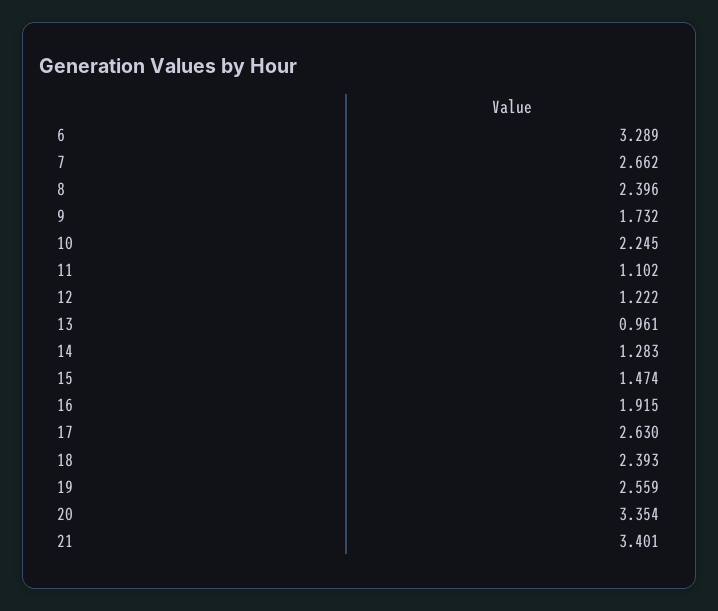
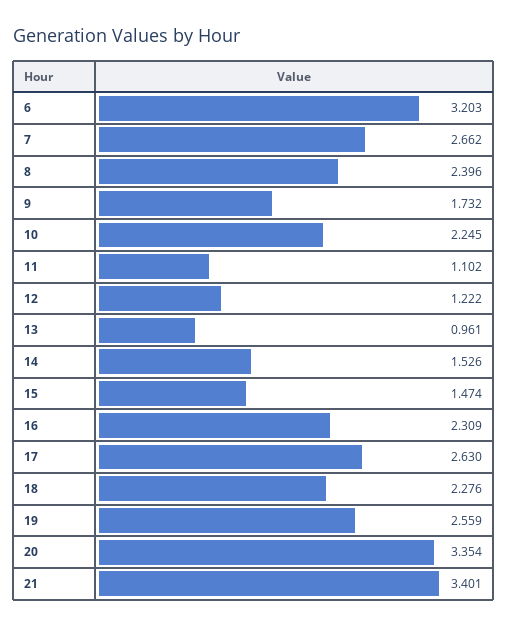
  {
-   "6": 3.289,
+   "6": 3.203,
    "7": 2.662,
    "8": 2.396,
    "9": 1.732,
    "10": 2.245,
    "11": 1.102,
    "12": 1.222,
    "13": 0.961,
-   "14": 1.283,
+   "14": 1.526,
    "15": 1.474,
-   "16": 1.915,
+   "16": 2.309,
    "17": 2.63,
-   "18": 2.393,
+   "18": 2.276,
    "19": 2.559,
    "20": 3.354,
    "21": 3.401
  }

